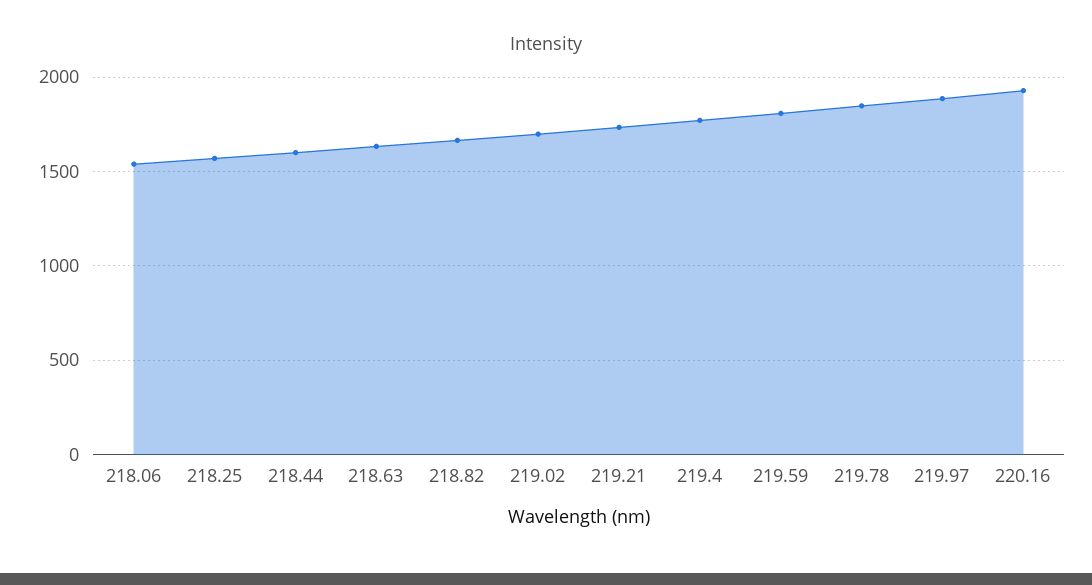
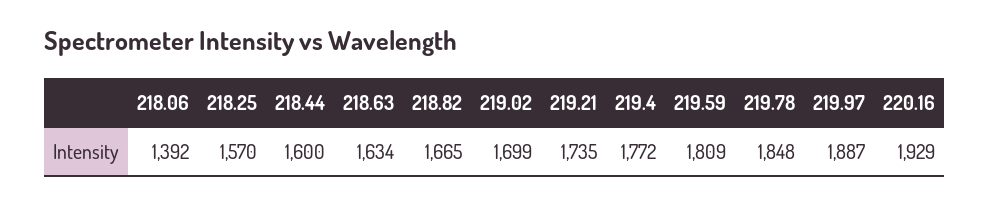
  {
-   "218.06": 1550,
+   "218.06": 1392,
    "218.25": 1570,
    "218.44": 1600,
    "218.63": 1634,
    "218.82": 1665,
    "219.02": 1699,
    "219.21": 1735,
    "219.4": 1772,
    "219.59": 1809,
    "219.78": 1848,
    "219.97": 1887,
    "220.16": 1929
  }

